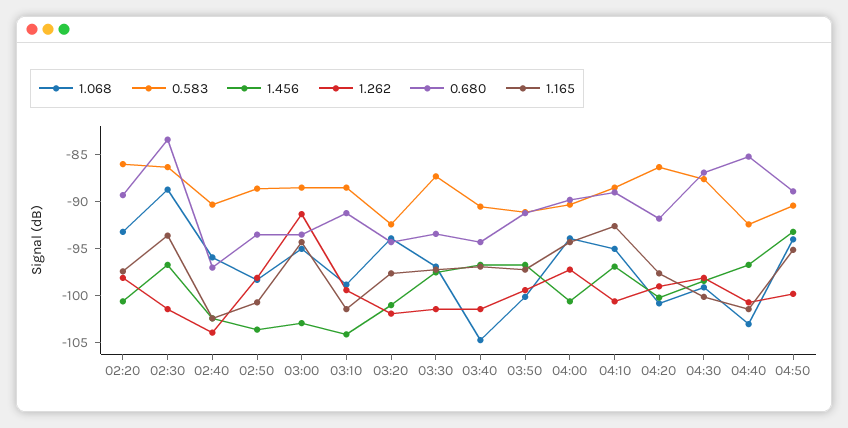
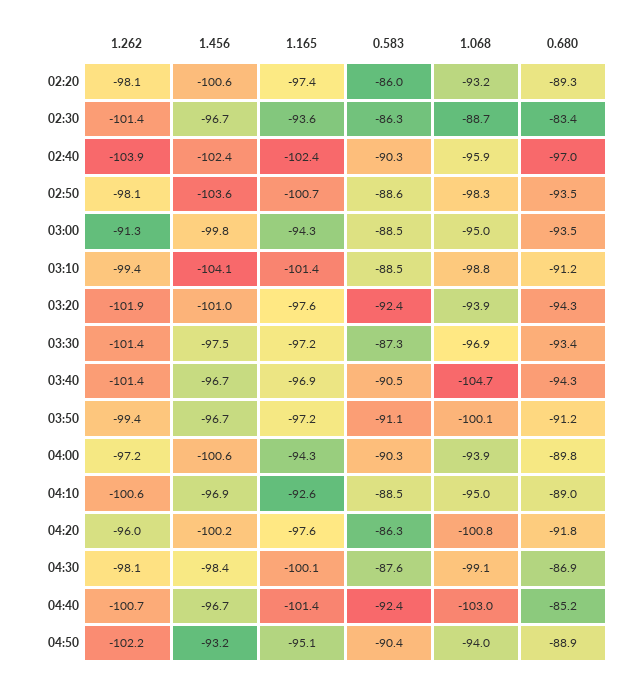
  {
    "1.068": {
      "02:20": -93.2,
      "02:30": -88.7,
      "02:40": -95.9,
      "02:50": -98.3,
      "03:00": -95,
      "03:10": -98.8,
      "03:20": -93.9,
      "03:30": -96.9,
      "03:40": -104.7,
      "03:50": -100.1,
      "04:00": -93.9,
      "04:10": -95,
      "04:20": -100.8,
      "04:30": -99.1,
      "04:40": -103,
      "04:50": -94
    },
    "0.583": {
      "02:20": -86,
      "02:30": -86.3,
      "02:40": -90.3,
      "02:50": -88.6,
      "03:00": -88.5,
      "03:10": -88.5,
      "03:20": -92.4,
      "03:30": -87.3,
      "03:40": -90.5,
      "03:50": -91.1,
      "04:00": -90.3,
      "04:10": -88.5,
      "04:20": -86.3,
      "04:30": -87.6,
      "04:40": -92.4,
      "04:50": -90.4
    },
    "1.456": {
      "02:20": -100.6,
      "02:30": -96.7,
      "02:40": -102.4,
      "02:50": -103.6,
-     "03:00": -103,
+     "03:00": -99.8,
      "03:10": -104.1,
      "03:20": -101,
      "03:30": -97.5,
      "03:40": -96.7,
      "03:50": -96.7,
      "04:00": -100.6,
      "04:10": -96.9,
      "04:20": -100.2,
      "04:30": -98.4,
      "04:40": -96.7,
      "04:50": -93.2
    },
    "1.262": {
      "02:20": -98.1,
      "02:30": -101.4,
      "02:40": -103.9,
      "02:50": -98.1,
      "03:00": -91.3,
      "03:10": -99.4,
      "03:20": -101.9,
      "03:30": -101.4,
      "03:40": -101.4,
      "03:50": -99.4,
      "04:00": -97.2,
      "04:10": -100.6,
-     "04:20": -99,
+     "04:20": -96,
      "04:30": -98.1,
      "04:40": -100.7,
-     "04:50": -100
+     "04:50": -102.2
    },
    "0.680": {
      "02:20": -89.3,
      "02:30": -83.4,
      "02:40": -97,
      "02:50": -93.5,
      "03:00": -93.5,
      "03:10": -91.2,
      "03:20": -94.3,
      "03:30": -93.4,
      "03:40": -94.3,
      "03:50": -91.2,
      "04:00": -89.8,
      "04:10": -89,
      "04:20": -91.8,
      "04:30": -86.9,
      "04:40": -85.2,
      "04:50": -88.9
    },
    "1.165": {
      "02:20": -97.4,
      "02:30": -93.6,
      "02:40": -102.4,
      "02:50": -100.7,
      "03:00": -94.3,
      "03:10": -101.4,
      "03:20": -97.6,
      "03:30": -97.2,
      "03:40": -96.9,
      "03:50": -97.2,
      "04:00": -94.3,
      "04:10": -92.6,
      "04:20": -97.6,
      "04:30": -100.1,
      "04:40": -101.4,
      "04:50": -95.1
    }
  }

